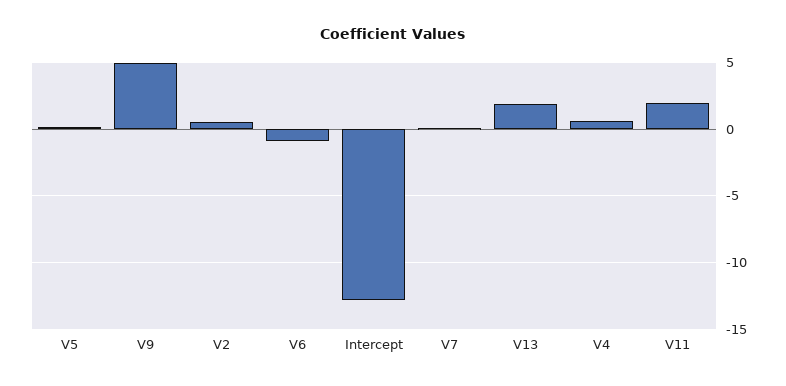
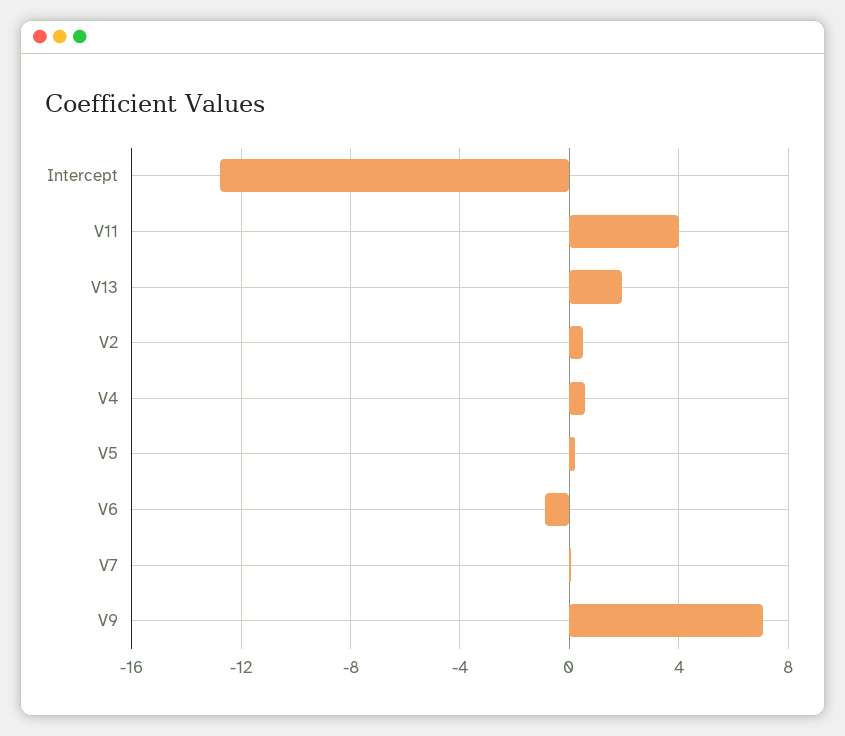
  {
    "V5": 0,
-   "V9": 5,
+   "V9": 7,
    "V2": 0.5,
    "V6": -1,
    "Intercept": -13,
    "V7": 0,
    "V13": 2,
    "V4": 0.5,
-   "V11": 2
+   "V11": 4
  }

